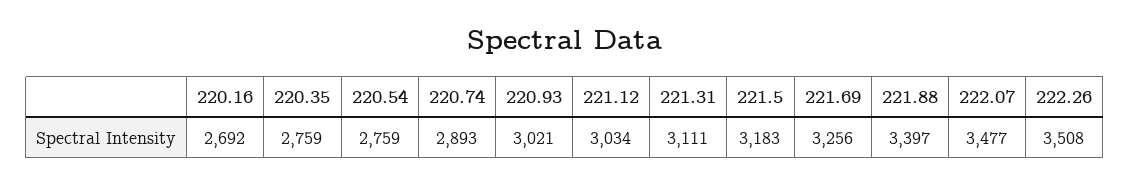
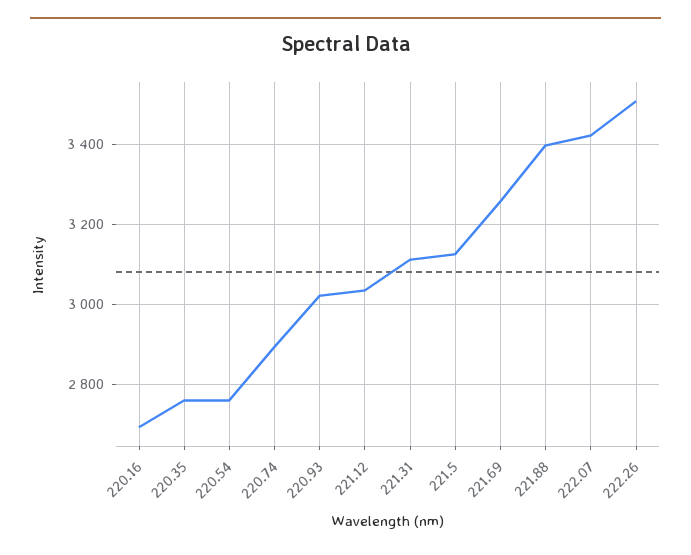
  {
    "220.16": 2692,
    "220.35": 2759,
    "220.54": 2759,
    "220.74": 2893,
    "220.93": 3021,
    "221.12": 3034,
    "221.31": 3111,
-   "221.5": 3183,
+   "221.5": 3120,
    "221.69": 3256,
    "221.88": 3397,
-   "222.07": 3477,
+   "222.07": 3420,
    "222.26": 3508
  }

